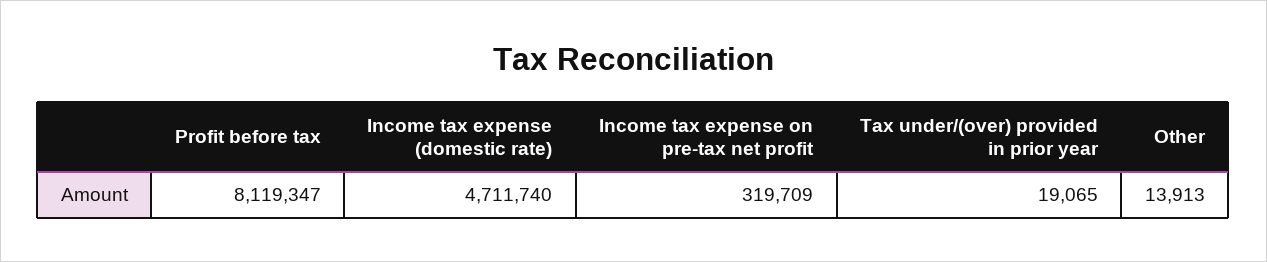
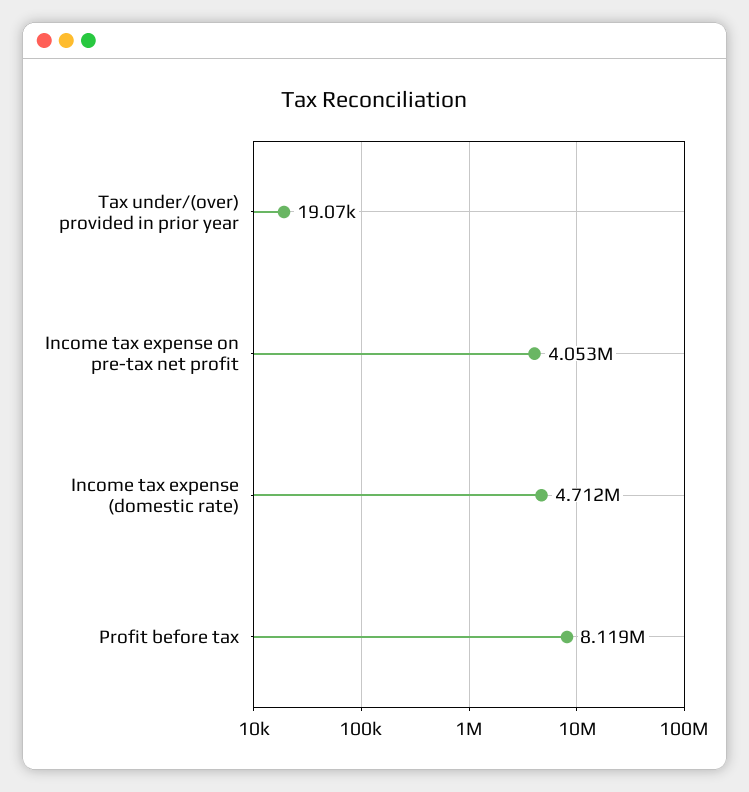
  {
    "Profit before tax": 8119347,
    "Income tax expense (domestic rate)": 4711740,
-   "Income tax expense on pre-tax net profit": 319709,
+   "Income tax expense on pre-tax net profit": 4053000,
-   "Tax under/(over) provided in prior year": 19065,
+   "Tax under/(over) provided in prior year": 19065
-   "Other": 13913
  }

